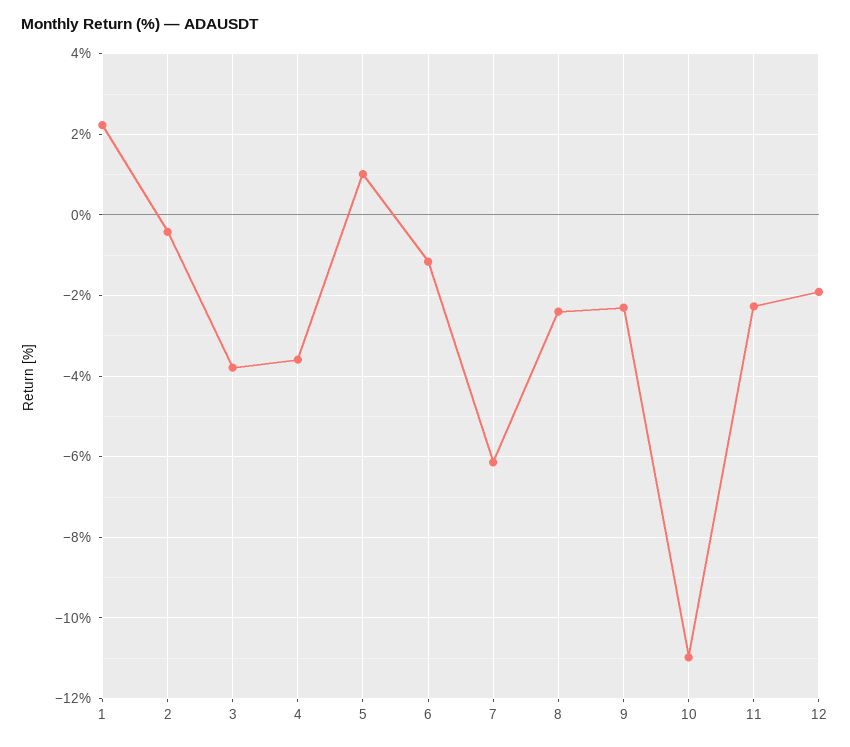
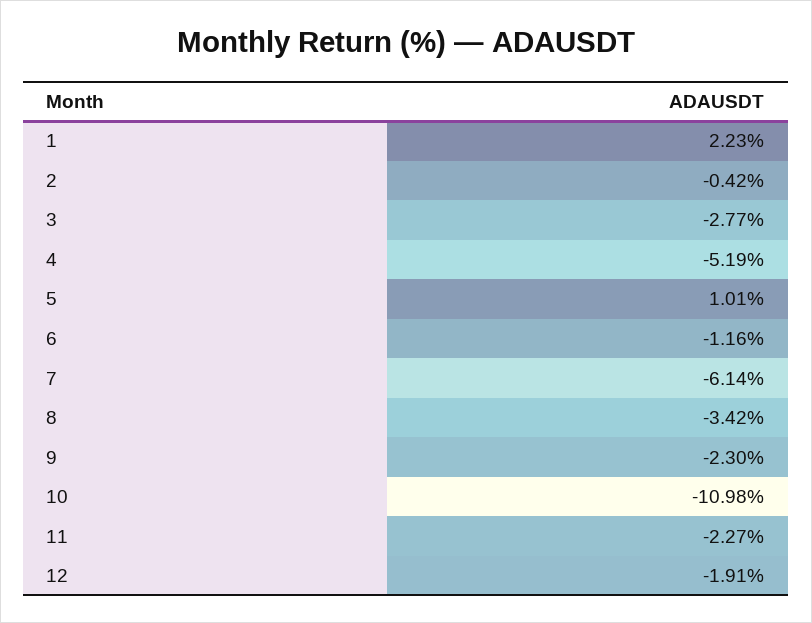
  {
    "1": 2.23,
    "2": -0.42,
-   "3": -3.8,
+   "3": -2.77,
-   "4": -3.6,
+   "4": -5.19,
    "5": 1.01,
    "6": -1.16,
    "7": -6.14,
-   "8": -2.4,
+   "8": -3.42,
    "9": -2.3,
    "10": -10.98,
    "11": -2.27,
    "12": -1.91
  }

